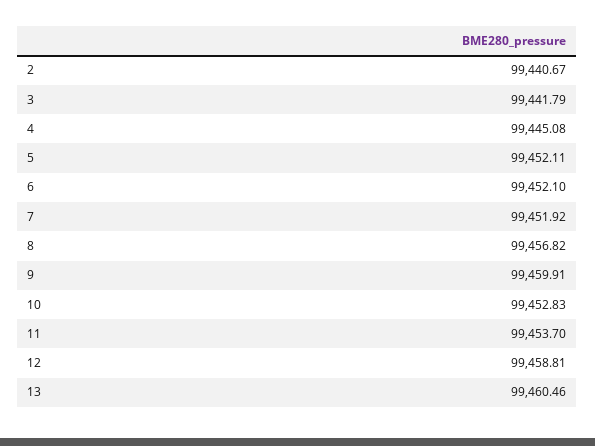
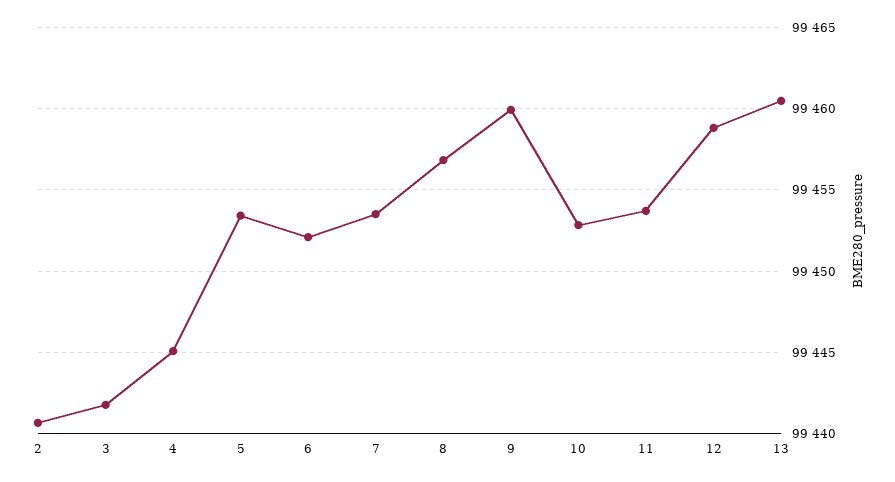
  {
    "2": 99440.67,
    "3": 99441.79,
    "4": 99445.08,
-   "5": 99452.11,
+   "5": 99453.5,
    "6": 99452.1,
-   "7": 99451.92,
+   "7": 99453.5,
    "8": 99456.82,
    "9": 99459.91,
    "10": 99452.83,
    "11": 99453.7,
    "12": 99458.81,
    "13": 99460.46
  }

